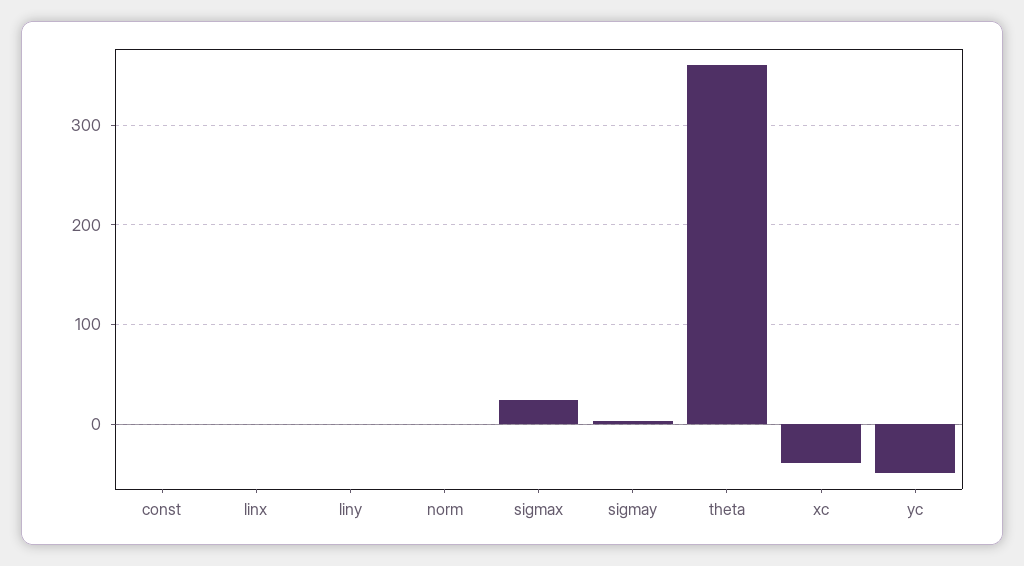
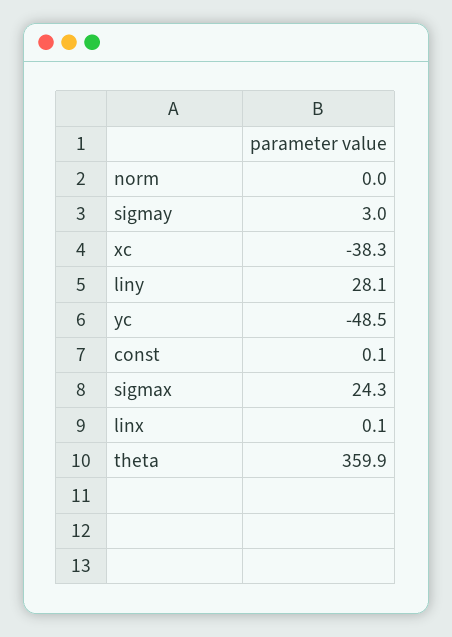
  {
    "const": 0.1,
    "linx": 0.1,
-   "liny": 0,
+   "liny": 28.1,
    "norm": 0,
    "sigmax": 24.3,
    "sigmay": 3,
    "theta": 359.9,
    "xc": -38.3,
    "yc": -48.5
  }

